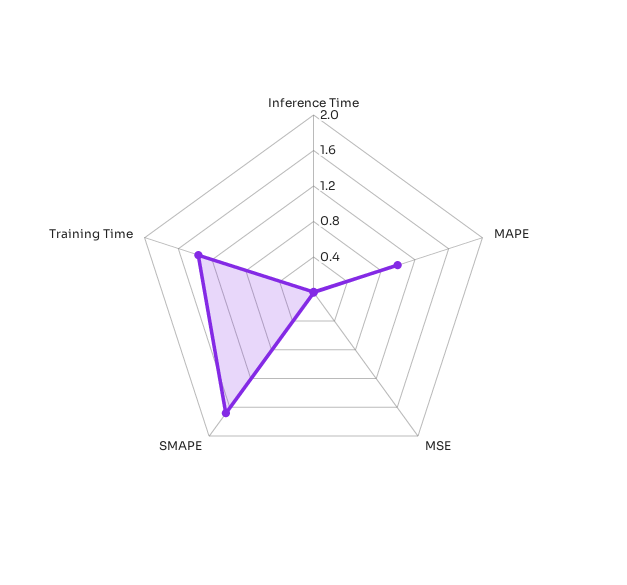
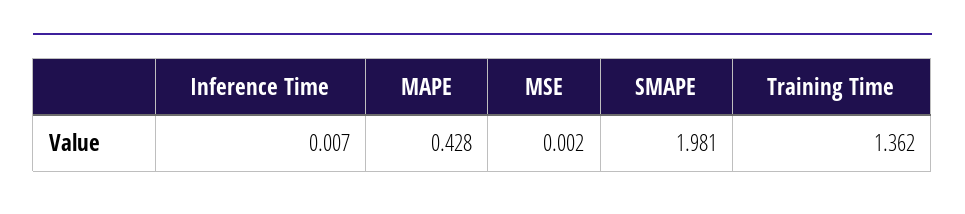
  {
    "Inference Time": 0.007,
-   "MAPE": 1,
+   "MAPE": 0.428,
    "MSE": 0.002,
-   "SMAPE": 1.7,
+   "SMAPE": 1.981,
    "Training Time": 1.362
  }

